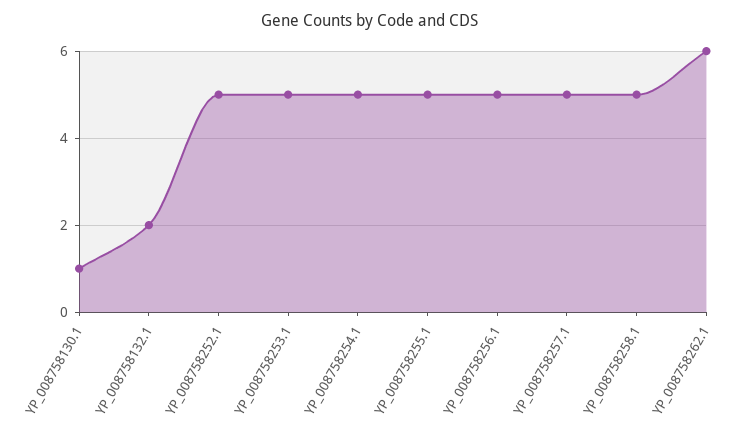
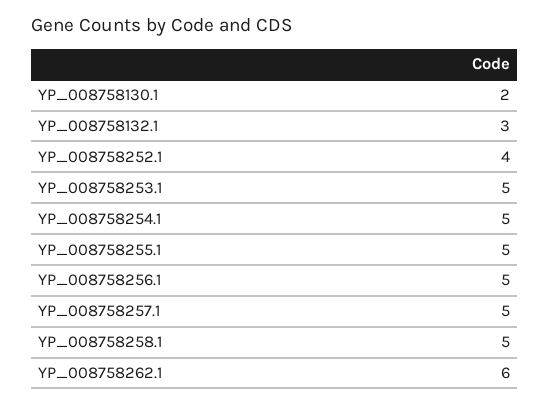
  {
-   "YP_008758130.1": 1,
+   "YP_008758130.1": 2,
-   "YP_008758132.1": 2,
+   "YP_008758132.1": 3,
-   "YP_008758252.1": 5,
+   "YP_008758252.1": 4,
    "YP_008758253.1": 5,
    "YP_008758254.1": 5,
    "YP_008758255.1": 5,
    "YP_008758256.1": 5,
    "YP_008758257.1": 5,
    "YP_008758258.1": 5,
    "YP_008758262.1": 6
  }

